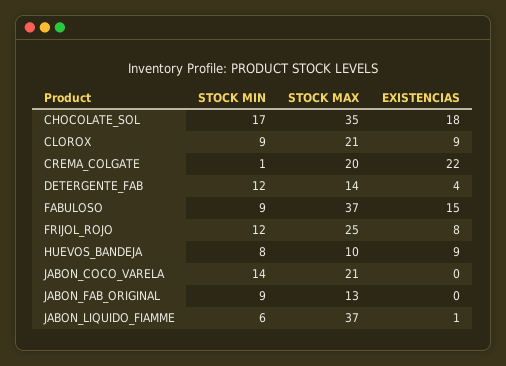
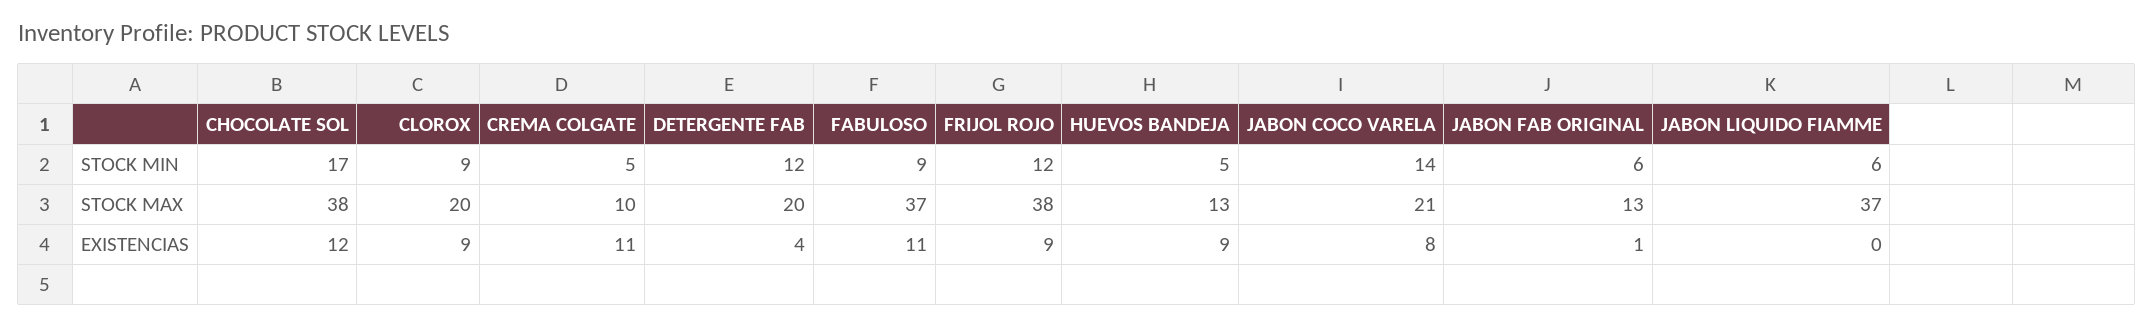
  {
    "STOCK MIN": {
      "CHOCOLATE_SOL": 17,
      "CLOROX": 9,
-     "CREMA_COLGATE": 1,
+     "CREMA_COLGATE": 5,
      "DETERGENTE_FAB": 12,
      "FABULOSO": 9,
      "FRIJOL_ROJO": 12,
-     "HUEVOS_BANDEJA": 8,
+     "HUEVOS_BANDEJA": 5,
      "JABON_COCO_VARELA": 14,
-     "JABON_FAB_ORIGINAL": 9,
+     "JABON_FAB_ORIGINAL": 6,
      "JABON_LIQUIDO_FIAMME": 6
    },
    "STOCK MAX": {
-     "CHOCOLATE_SOL": 35,
+     "CHOCOLATE_SOL": 38,
-     "CLOROX": 21,
+     "CLOROX": 20,
-     "CREMA_COLGATE": 20,
+     "CREMA_COLGATE": 10,
-     "DETERGENTE_FAB": 14,
+     "DETERGENTE_FAB": 20,
      "FABULOSO": 37,
-     "FRIJOL_ROJO": 25,
+     "FRIJOL_ROJO": 38,
-     "HUEVOS_BANDEJA": 10,
+     "HUEVOS_BANDEJA": 13,
      "JABON_COCO_VARELA": 21,
      "JABON_FAB_ORIGINAL": 13,
      "JABON_LIQUIDO_FIAMME": 37
    },
    "EXISTENCIAS": {
-     "CHOCOLATE_SOL": 18,
+     "CHOCOLATE_SOL": 12,
      "CLOROX": 9,
-     "CREMA_COLGATE": 22,
+     "CREMA_COLGATE": 11,
      "DETERGENTE_FAB": 4,
-     "FABULOSO": 15,
+     "FABULOSO": 11,
-     "FRIJOL_ROJO": 8,
+     "FRIJOL_ROJO": 9,
      "HUEVOS_BANDEJA": 9,
-     "JABON_COCO_VARELA": 0,
+     "JABON_COCO_VARELA": 8,
-     "JABON_FAB_ORIGINAL": 0,
+     "JABON_FAB_ORIGINAL": 1,
-     "JABON_LIQUIDO_FIAMME": 1
+     "JABON_LIQUIDO_FIAMME": 0
    }
  }

